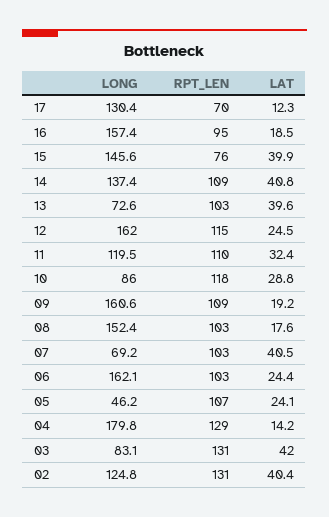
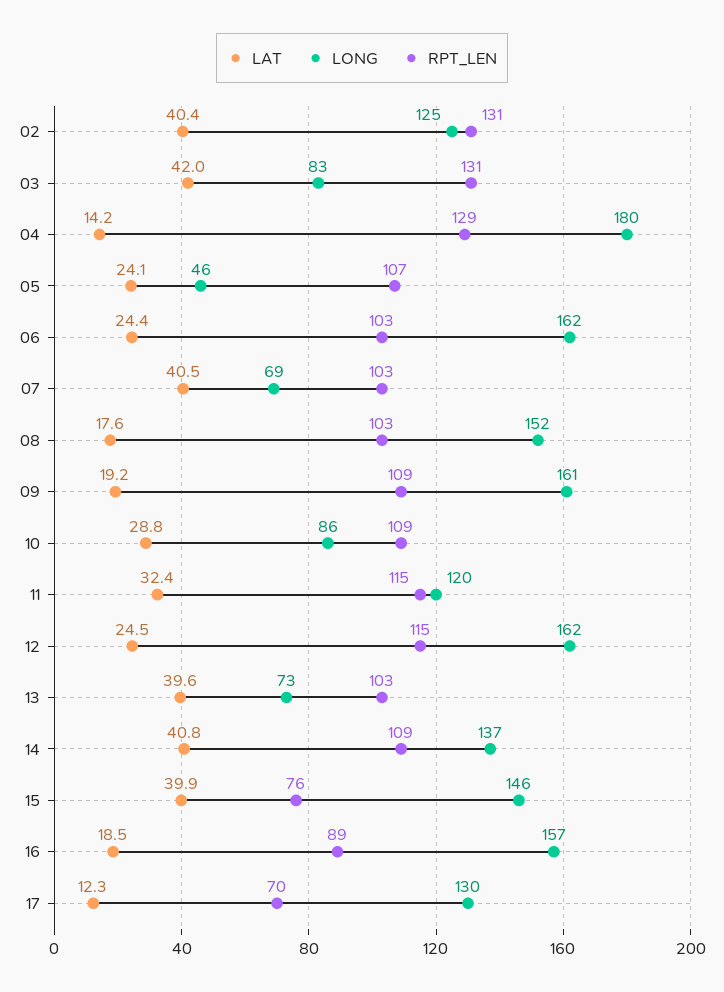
  {
    "LONG": {
      "17": 130.4,
      "16": 157.4,
      "15": 145.6,
      "14": 137.4,
      "13": 72.6,
      "12": 162,
      "11": 119.5,
      "10": 86,
      "09": 160.6,
      "08": 152.4,
      "07": 69.2,
      "06": 162.1,
      "05": 46.2,
      "04": 179.8,
      "03": 83.1,
      "02": 124.8
    },
    "RPT_LEN": {
      "17": 70,
-     "16": 95,
+     "16": 89,
      "15": 76,
      "14": 109,
      "13": 103,
      "12": 115,
-     "11": 110,
+     "11": 115,
-     "10": 118,
+     "10": 109,
      "09": 109,
      "08": 103,
      "07": 103,
      "06": 103,
      "05": 107,
      "04": 129,
      "03": 131,
      "02": 131
    },
    "LAT": {
      "17": 12.3,
      "16": 18.5,
      "15": 39.9,
      "14": 40.8,
      "13": 39.6,
      "12": 24.5,
      "11": 32.4,
      "10": 28.8,
      "09": 19.2,
      "08": 17.6,
      "07": 40.5,
      "06": 24.4,
      "05": 24.1,
      "04": 14.2,
      "03": 42,
      "02": 40.4
    }
  }

